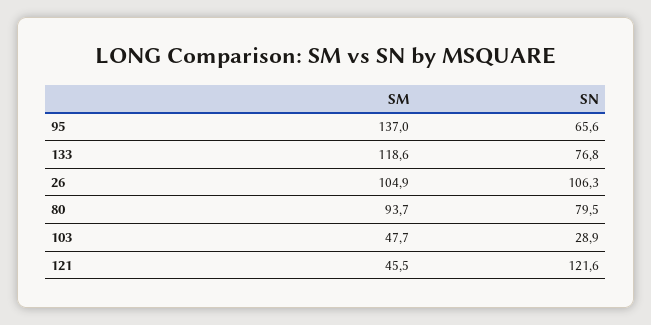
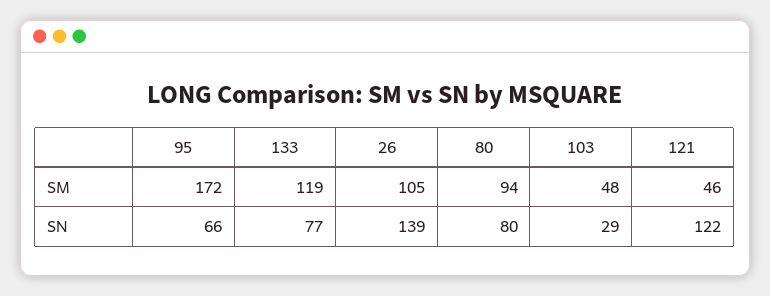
  {
    "SM": {
-     "95": 137,
+     "95": 172,
      "133": 118.6,
      "26": 104.9,
      "80": 93.7,
      "103": 47.7,
      "121": 45.5
    },
    "SN": {
      "95": 65.6,
      "133": 76.8,
-     "26": 106.3,
+     "26": 139,
      "80": 79.5,
      "103": 28.9,
      "121": 121.6
    }
  }

